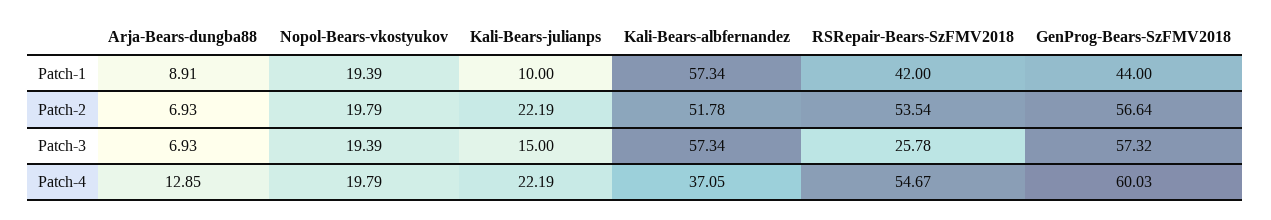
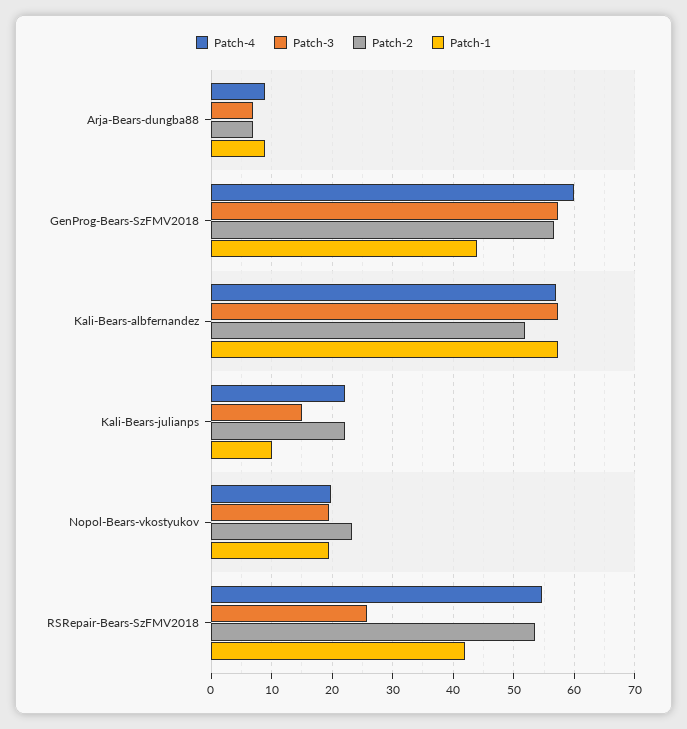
  {
    "Patch-1": {
      "Arja-Bears-dungba88": 8.91,
      "Nopol-Bears-vkostyukov": 19.39,
      "Kali-Bears-julianps": 10,
      "Kali-Bears-albfernandez": 57.34,
      "RSRepair-Bears-SzFMV2018": 42,
      "GenProg-Bears-SzFMV2018": 44
    },
    "Patch-2": {
      "Arja-Bears-dungba88": 6.93,
-     "Nopol-Bears-vkostyukov": 19.79,
+     "Nopol-Bears-vkostyukov": 23,
      "Kali-Bears-julianps": 22.19,
      "Kali-Bears-albfernandez": 51.78,
      "RSRepair-Bears-SzFMV2018": 53.54,
      "GenProg-Bears-SzFMV2018": 56.64
    },
    "Patch-3": {
      "Arja-Bears-dungba88": 6.93,
      "Nopol-Bears-vkostyukov": 19.39,
      "Kali-Bears-julianps": 15,
      "Kali-Bears-albfernandez": 57.34,
      "RSRepair-Bears-SzFMV2018": 25.78,
      "GenProg-Bears-SzFMV2018": 57.32
    },
    "Patch-4": {
-     "Arja-Bears-dungba88": 12.85,
+     "Arja-Bears-dungba88": 9,
      "Nopol-Bears-vkostyukov": 19.79,
      "Kali-Bears-julianps": 22.19,
-     "Kali-Bears-albfernandez": 37.05,
+     "Kali-Bears-albfernandez": 57,
      "RSRepair-Bears-SzFMV2018": 54.67,
      "GenProg-Bears-SzFMV2018": 60.03
    }
  }

